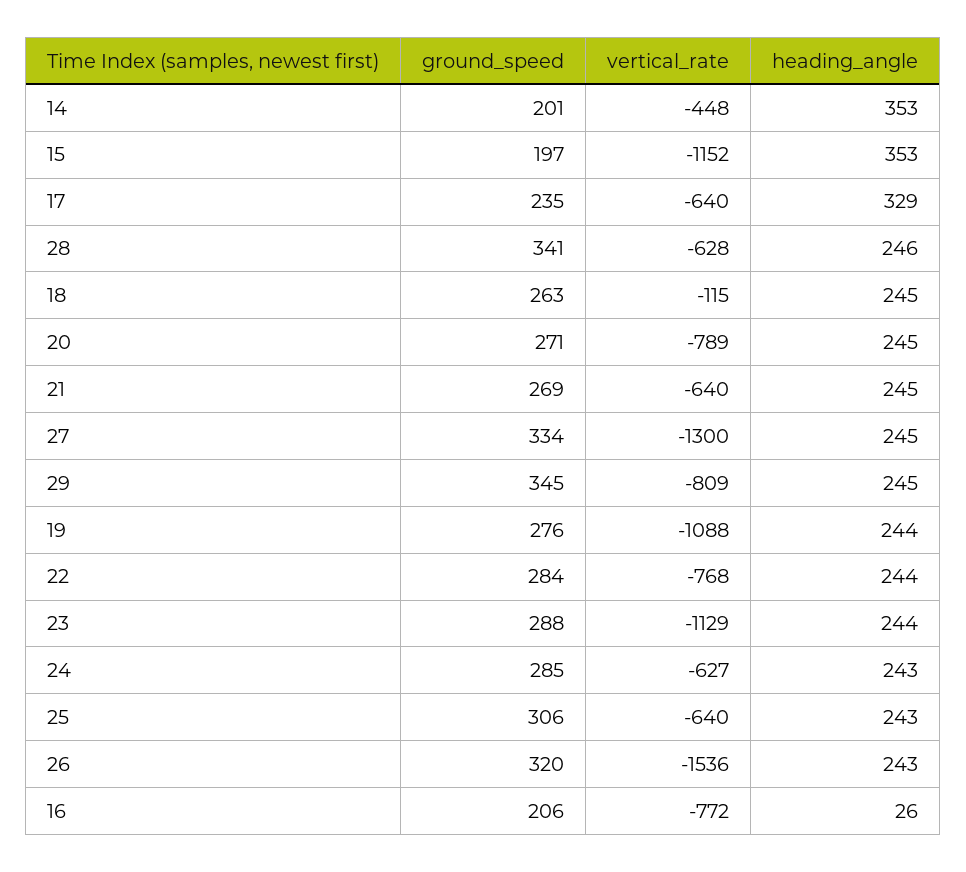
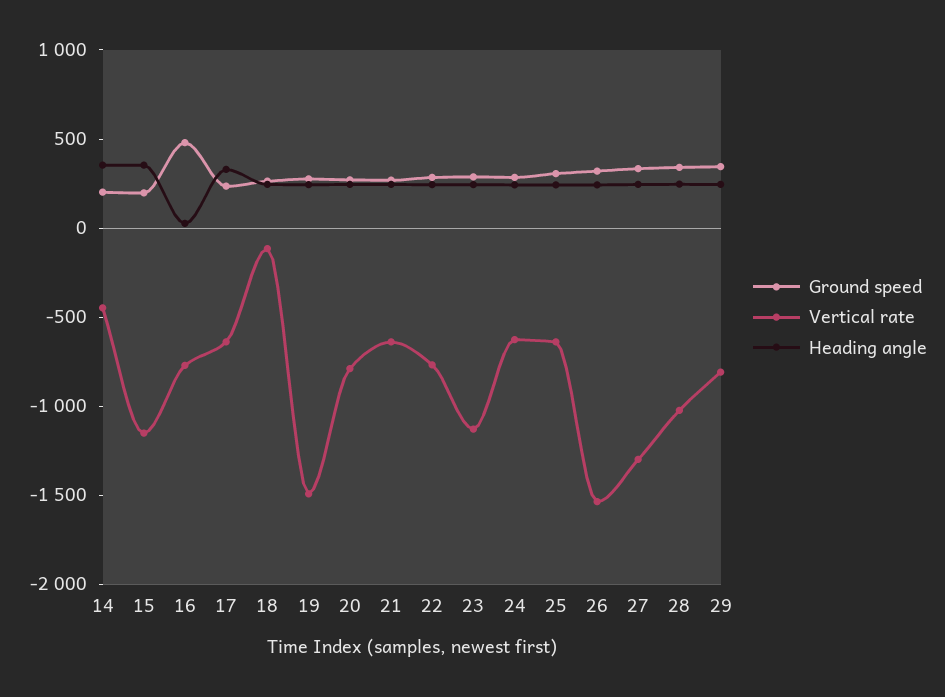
  {
    "ground_speed": {
      "14": 201,
      "15": 197,
      "17": 235,
      "28": 341,
      "18": 263,
      "20": 271,
      "21": 269,
      "27": 334,
      "29": 345,
      "19": 276,
      "22": 284,
      "23": 288,
      "24": 285,
      "25": 306,
      "26": 320,
-     "16": 206
+     "16": 500
    },
    "vertical_rate": {
      "14": -448,
      "15": -1152,
      "17": -640,
-     "28": -628,
+     "28": -1000,
      "18": -115,
      "20": -789,
      "21": -640,
      "27": -1300,
      "29": -809,
-     "19": -1088,
+     "19": -1500,
      "22": -768,
      "23": -1129,
      "24": -627,
      "25": -640,
      "26": -1536,
      "16": -772
    },
    "heading_angle": {
      "14": 353,
      "15": 353,
      "17": 329,
      "28": 246,
      "18": 245,
      "20": 245,
      "21": 245,
      "27": 245,
      "29": 245,
      "19": 244,
      "22": 244,
      "23": 244,
      "24": 243,
      "25": 243,
      "26": 243,
      "16": 26
    }
  }

